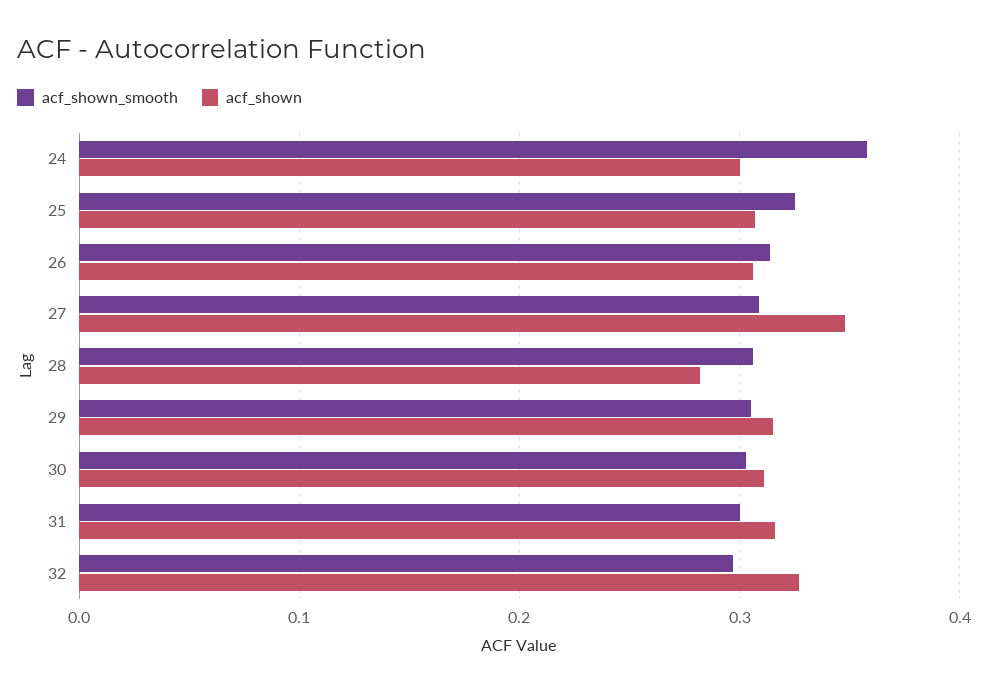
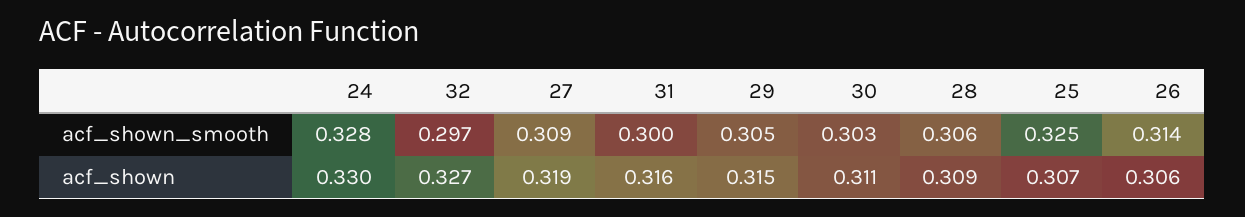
  {
    "acf_shown_smooth": {
-     "24": 0.36,
+     "24": 0.328,
      "25": 0.325,
      "26": 0.314,
      "27": 0.309,
      "28": 0.306,
      "29": 0.305,
      "30": 0.303,
      "31": 0.3,
      "32": 0.297
    },
    "acf_shown": {
-     "24": 0.3,
+     "24": 0.33,
      "25": 0.307,
      "26": 0.306,
-     "27": 0.35,
+     "27": 0.319,
-     "28": 0.28,
+     "28": 0.309,
      "29": 0.315,
      "30": 0.311,
      "31": 0.316,
      "32": 0.327
    }
  }

